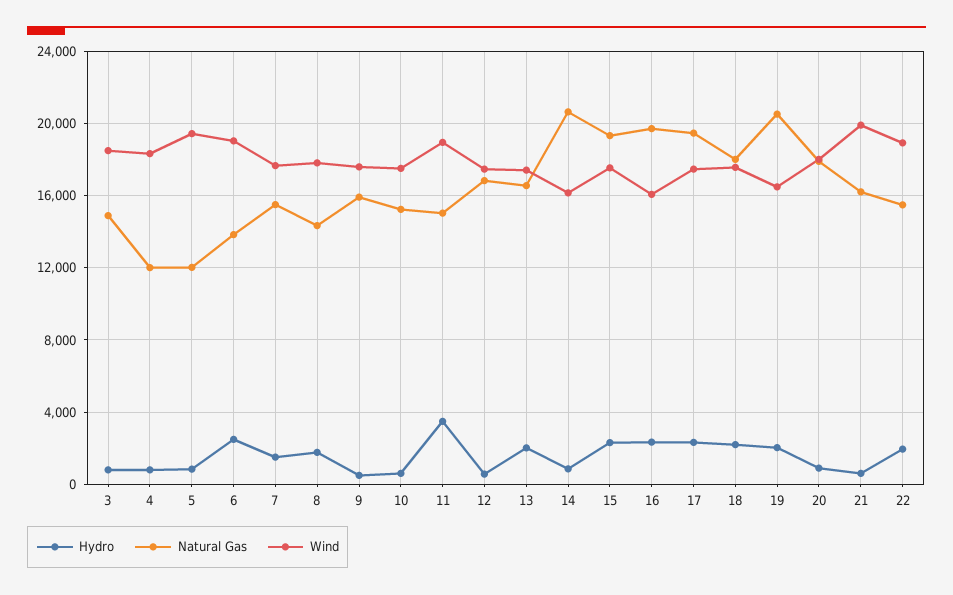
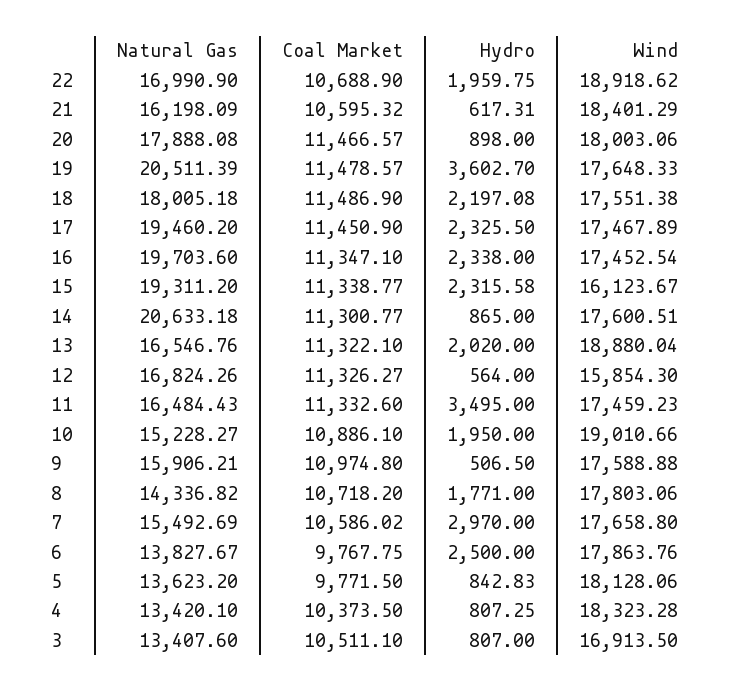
  {
    "Hydro": {
      "3": 807,
      "4": 807.25,
      "5": 842.83,
      "6": 2500,
-     "7": 1500,
+     "7": 2970,
      "8": 1771,
      "9": 506.5,
-     "10": 500,
+     "10": 1950,
      "11": 3495,
      "12": 564,
      "13": 2020,
      "14": 865,
      "15": 2315.58,
      "16": 2338,
      "17": 2325.5,
      "18": 2197.08,
-     "19": 2000,
+     "19": 3602.7,
      "20": 898,
      "21": 617.31,
      "22": 1959.75
    },
    "Natural Gas": {
-     "3": 15000,
+     "3": 13407.6,
-     "4": 12000,
+     "4": 13420.1,
-     "5": 12000,
+     "5": 13623.2,
      "6": 13827.67,
      "7": 15492.69,
      "8": 14336.82,
      "9": 15906.21,
      "10": 15228.27,
-     "11": 15000,
+     "11": 16484.43,
      "12": 16824.26,
      "13": 16546.76,
      "14": 20633.18,
      "15": 19311.2,
      "16": 19703.6,
      "17": 19460.2,
      "18": 18005.18,
      "19": 20511.39,
      "20": 17888.08,
      "21": 16198.09,
-     "22": 15500
+     "22": 16990.9
    },
    "Wind": {
-     "3": 18500,
+     "3": 16913.5,
      "4": 18323.28,
-     "5": 19500,
+     "5": 18128.06,
-     "6": 19000,
+     "6": 17863.76,
      "7": 17658.8,
      "8": 17803.06,
      "9": 17588.88,
-     "10": 17500,
+     "10": 19010.66,
-     "11": 19000,
+     "11": 17459.23,
-     "12": 17500,
+     "12": 15854.3,
-     "13": 17500,
+     "13": 18880.04,
-     "14": 16000,
+     "14": 17600.51,
-     "15": 17500,
+     "15": 16123.67,
-     "16": 16000,
+     "16": 17452.54,
      "17": 17467.89,
      "18": 17551.38,
-     "19": 16500,
+     "19": 17648.33,
      "20": 18003.06,
-     "21": 20000,
+     "21": 18401.29,
      "22": 18918.62
-   }
+   },
+   "Coal Market": {
+     "22": 10688.9,
+     "21": 10595.32,
+     "20": 11466.57,
+     "19": 11478.57,
+     "18": 11486.9,
+     "17": 11450.9,
+     "16": 11347.1,
+     "15": 11338.77,
+     "14": 11300.77,
+     "13": 11322.1,
+     "12": 11326.27,
+     "11": 11332.6,
+     "10": 10886.1,
+     "9": 10974.8,
+     "8": 10718.2,
+     "7": 10586.02,
+     "6": 9767.75,
+     "5": 9771.5,
+     "4": 10373.5,
+     "3": 10511.1
+   }
  }

